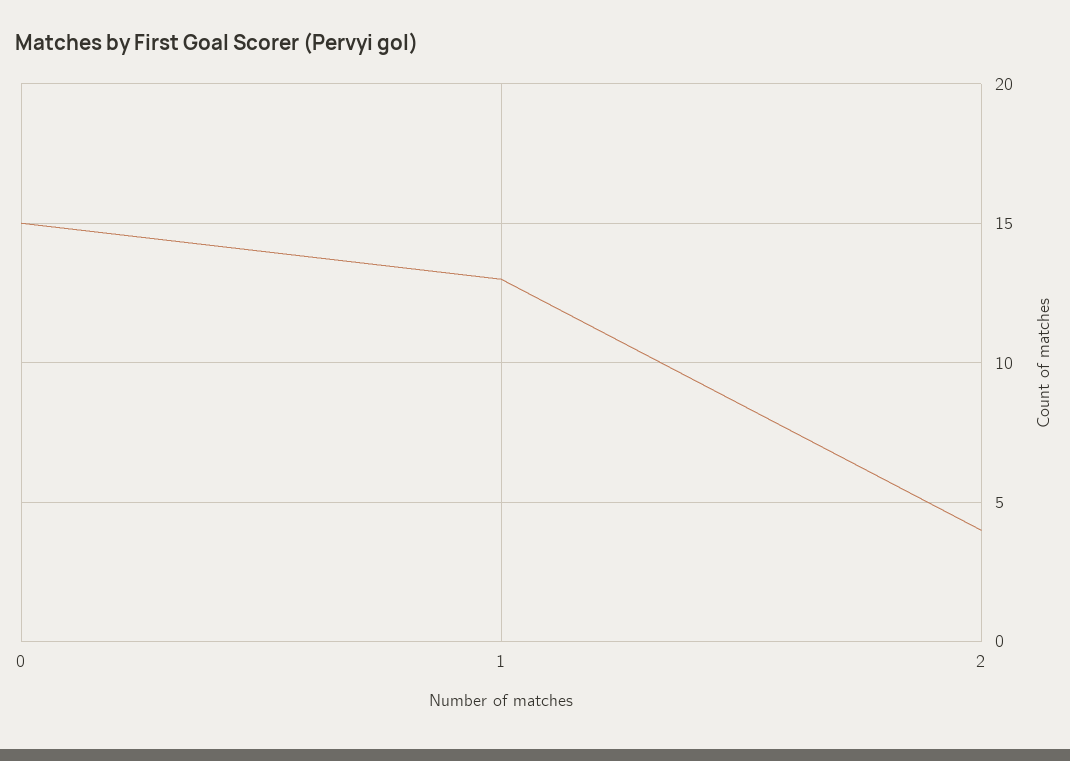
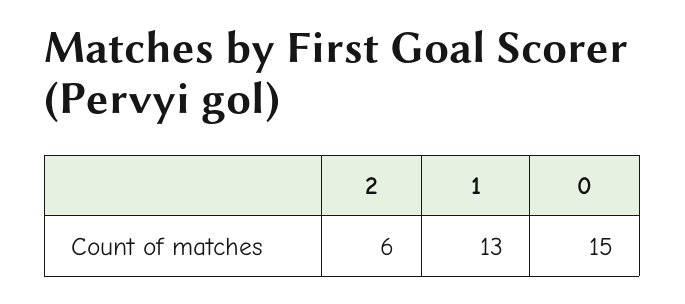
  {
    "0": 15,
    "1": 13,
-   "2": 4
+   "2": 6
  }

